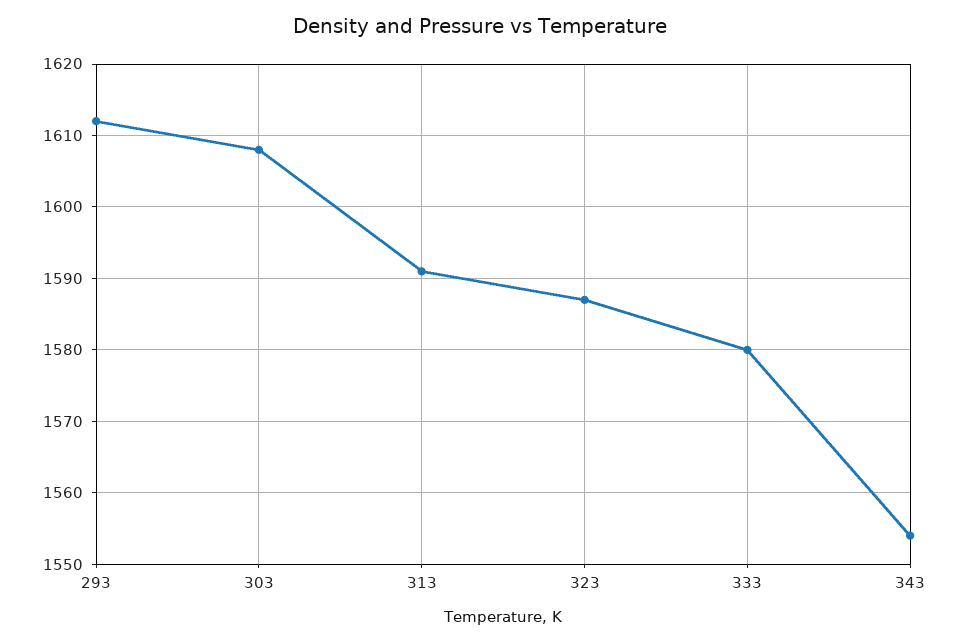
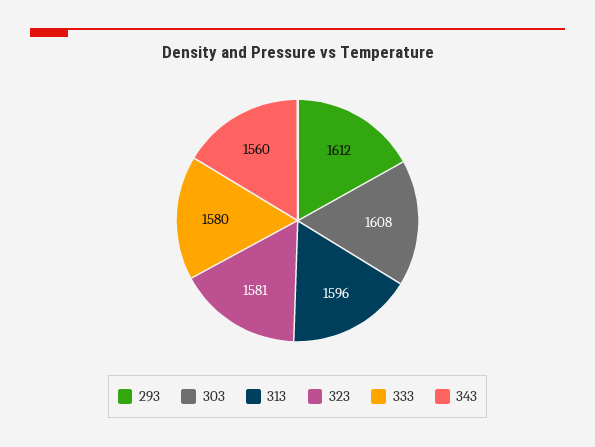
  {
    "293": 1612,
    "303": 1608,
-   "313": 1591,
+   "313": 1596,
-   "323": 1587,
+   "323": 1581,
    "333": 1580,
-   "343": 1554
+   "343": 1560
  }

